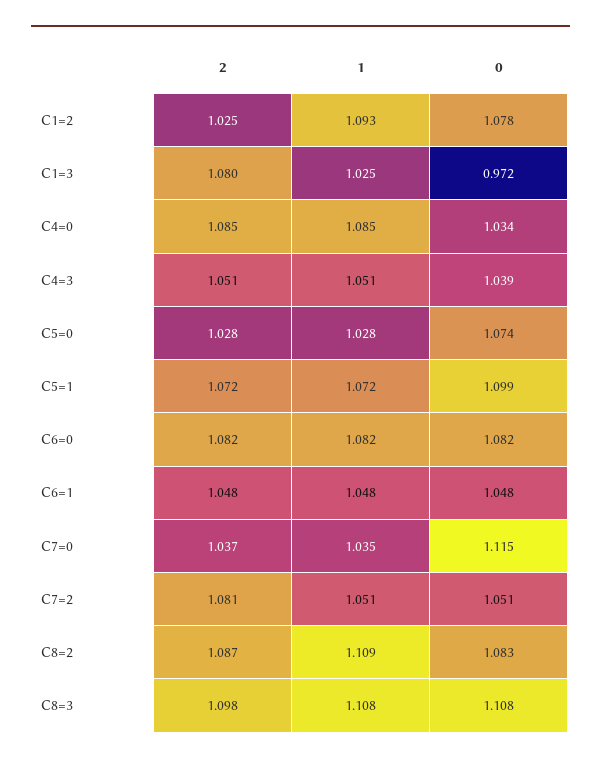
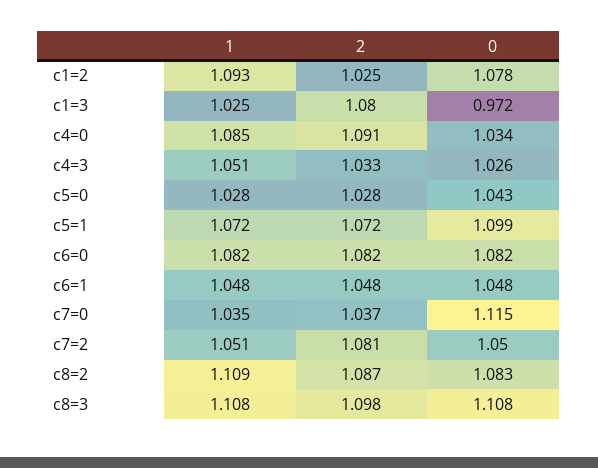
  {
    "2": {
      "C1=2": 1.025,
      "C1=3": 1.08,
-     "C4=0": 1.085,
+     "C4=0": 1.091,
-     "C4=3": 1.051,
+     "C4=3": 1.033,
      "C5=0": 1.028,
      "C5=1": 1.072,
      "C6=0": 1.082,
      "C6=1": 1.048,
      "C7=0": 1.037,
      "C7=2": 1.081,
      "C8=2": 1.087,
      "C8=3": 1.098
    },
    "1": {
      "C1=2": 1.093,
      "C1=3": 1.025,
      "C4=0": 1.085,
      "C4=3": 1.051,
      "C5=0": 1.028,
      "C5=1": 1.072,
      "C6=0": 1.082,
      "C6=1": 1.048,
      "C7=0": 1.035,
      "C7=2": 1.051,
      "C8=2": 1.109,
      "C8=3": 1.108
    },
    "0": {
      "C1=2": 1.078,
      "C1=3": 0.972,
      "C4=0": 1.034,
-     "C4=3": 1.039,
+     "C4=3": 1.026,
-     "C5=0": 1.074,
+     "C5=0": 1.043,
      "C5=1": 1.099,
      "C6=0": 1.082,
      "C6=1": 1.048,
      "C7=0": 1.115,
-     "C7=2": 1.051,
+     "C7=2": 1.05,
      "C8=2": 1.083,
      "C8=3": 1.108
    }
  }

